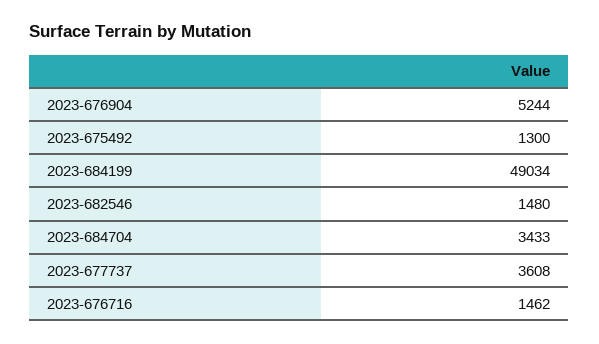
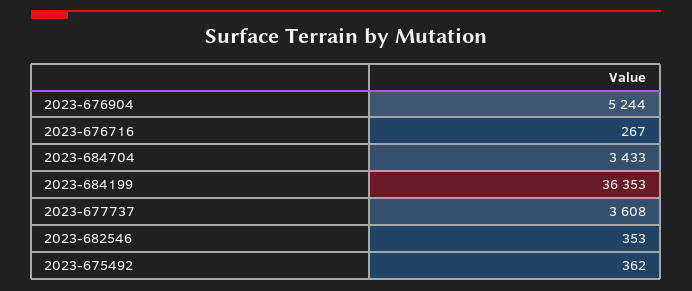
  {
    "2023-676904": 5244,
-   "2023-675492": 1300,
+   "2023-675492": 362,
-   "2023-684199": 49034,
+   "2023-684199": 36353,
-   "2023-682546": 1480,
+   "2023-682546": 353,
    "2023-684704": 3433,
    "2023-677737": 3608,
-   "2023-676716": 1462
+   "2023-676716": 267
  }

